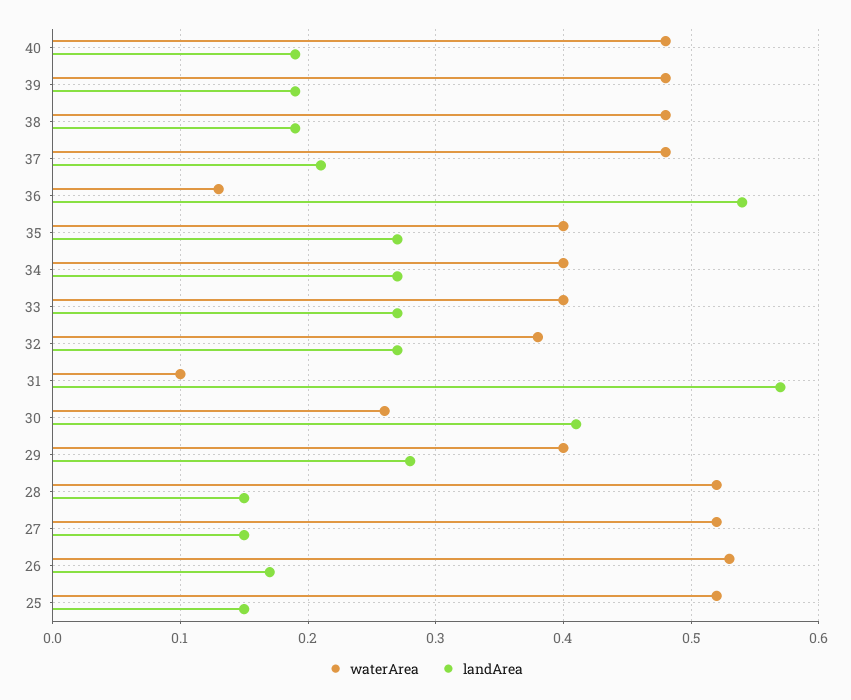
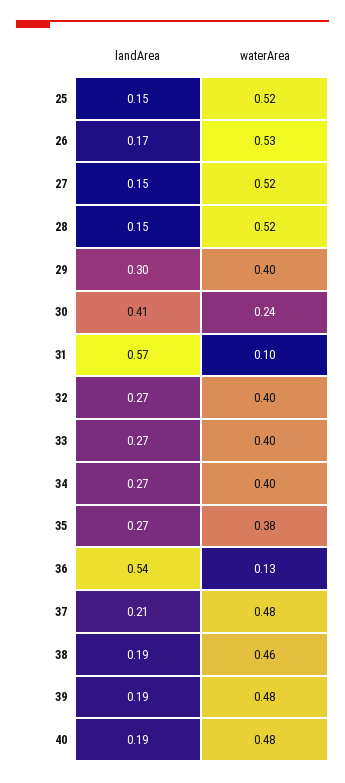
  {
    "waterArea": {
      "40": 0.48,
      "39": 0.48,
-     "38": 0.48,
+     "38": 0.46,
      "37": 0.48,
      "36": 0.13,
-     "35": 0.4,
+     "35": 0.38,
      "34": 0.4,
      "33": 0.4,
-     "32": 0.38,
+     "32": 0.4,
      "31": 0.1,
-     "30": 0.26,
+     "30": 0.24,
      "29": 0.4,
      "28": 0.52,
      "27": 0.52,
      "26": 0.53,
      "25": 0.52
    },
    "landArea": {
      "40": 0.19,
      "39": 0.19,
      "38": 0.19,
      "37": 0.21,
      "36": 0.54,
      "35": 0.27,
      "34": 0.27,
      "33": 0.27,
      "32": 0.27,
      "31": 0.57,
      "30": 0.41,
-     "29": 0.28,
+     "29": 0.3,
      "28": 0.15,
      "27": 0.15,
      "26": 0.17,
      "25": 0.15
    }
  }

